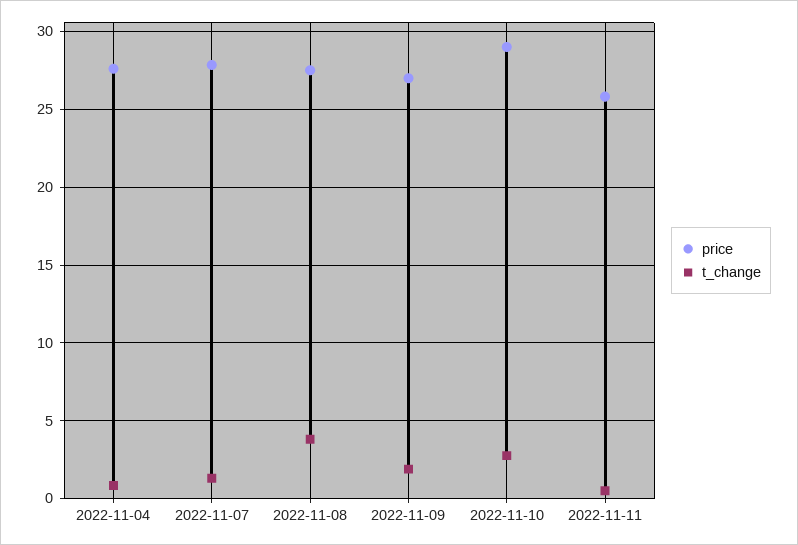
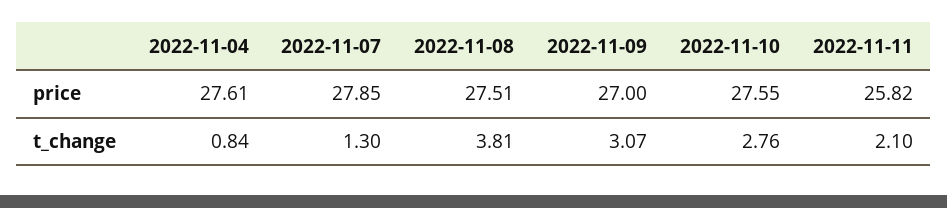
  {
    "price": {
      "2022-11-04": 27.61,
      "2022-11-07": 27.85,
      "2022-11-08": 27.51,
      "2022-11-09": 27,
-     "2022-11-10": 29,
+     "2022-11-10": 27.55,
      "2022-11-11": 25.82
    },
    "t_change": {
      "2022-11-04": 0.84,
      "2022-11-07": 1.3,
      "2022-11-08": 3.81,
-     "2022-11-09": 2,
+     "2022-11-09": 3.07,
      "2022-11-10": 2.76,
-     "2022-11-11": 0.5
+     "2022-11-11": 2.1
    }
  }

